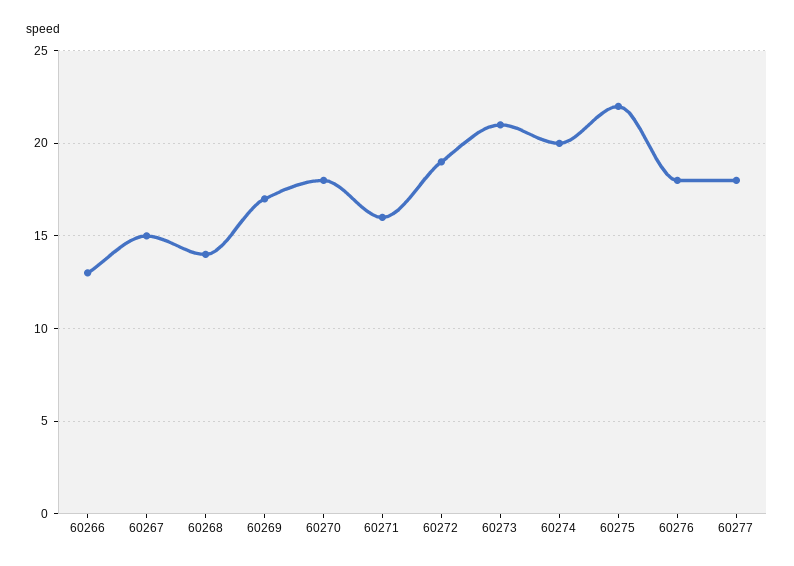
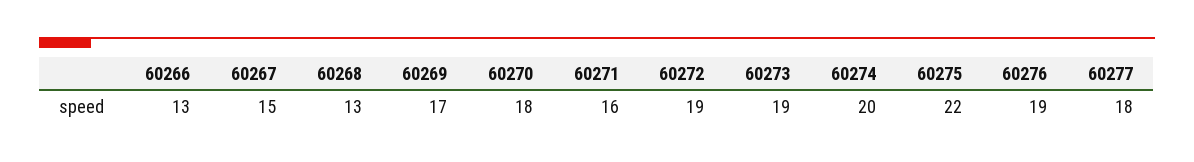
  {
    "60266": 13,
    "60267": 15,
-   "60268": 14,
+   "60268": 13,
    "60269": 17,
    "60270": 18,
    "60271": 16,
    "60272": 19,
-   "60273": 21,
+   "60273": 19,
    "60274": 20,
    "60275": 22,
-   "60276": 18,
+   "60276": 19,
    "60277": 18
  }

